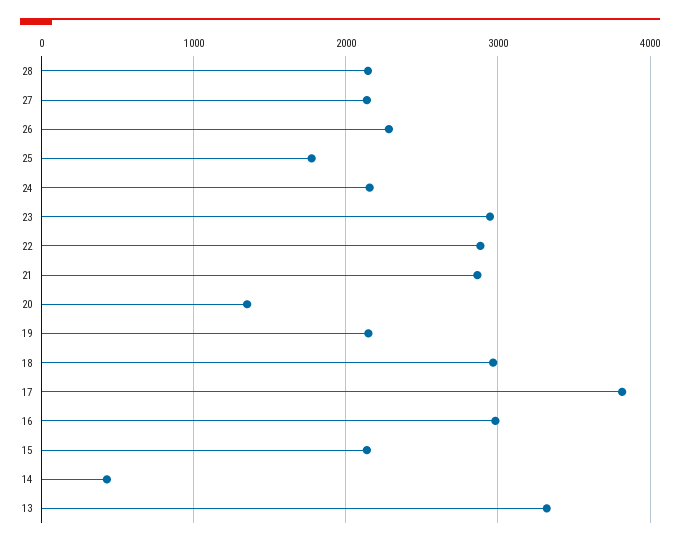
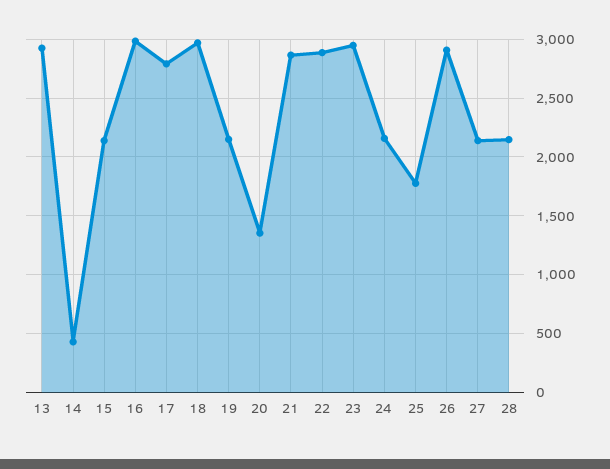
  {
    "28": 2100,
    "27": 2100,
-   "26": 2300,
+   "26": 2900,
    "25": 1800,
    "24": 2200,
    "23": 2900,
    "22": 2900,
    "21": 2900,
    "20": 1400,
    "19": 2100,
    "18": 3000,
-   "17": 3800,
+   "17": 2800,
    "16": 3000,
    "15": 2100,
    "14": 400,
-   "13": 3300
+   "13": 2900
  }

